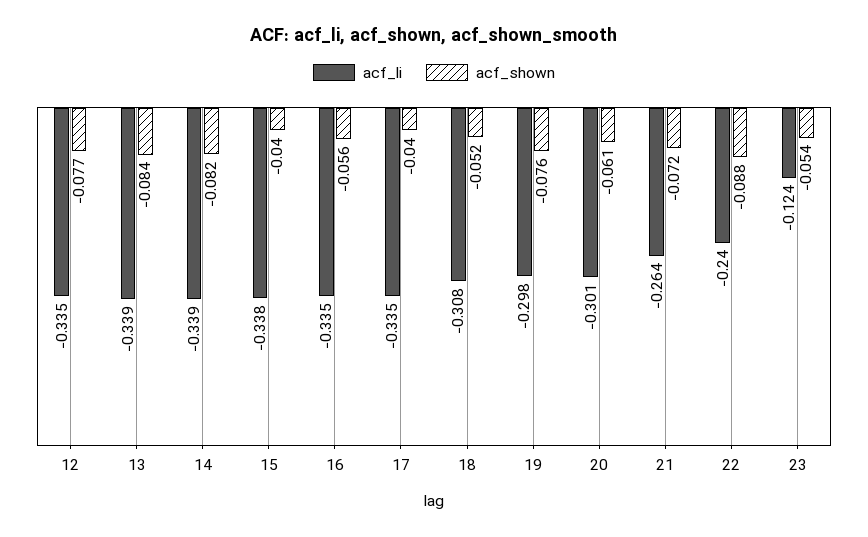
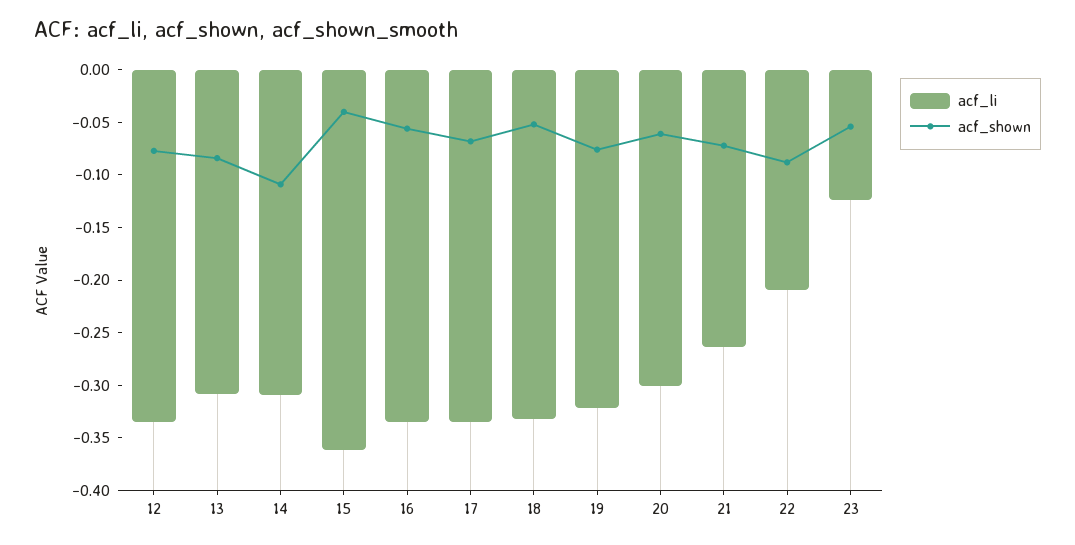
  {
    "acf_li": {
      "12": -0.335,
-     "13": -0.339,
+     "13": -0.31,
-     "14": -0.339,
+     "14": -0.31,
-     "15": -0.338,
+     "15": -0.36,
      "16": -0.335,
      "17": -0.335,
-     "18": -0.308,
+     "18": -0.33,
-     "19": -0.298,
+     "19": -0.32,
      "20": -0.301,
      "21": -0.264,
-     "22": -0.24,
+     "22": -0.21,
      "23": -0.124
    },
    "acf_shown": {
      "12": -0.077,
      "13": -0.084,
-     "14": -0.082,
+     "14": -0.11,
      "15": -0.04,
      "16": -0.056,
-     "17": -0.04,
+     "17": -0.07,
      "18": -0.052,
      "19": -0.076,
      "20": -0.061,
      "21": -0.072,
      "22": -0.088,
      "23": -0.054
    }
  }

